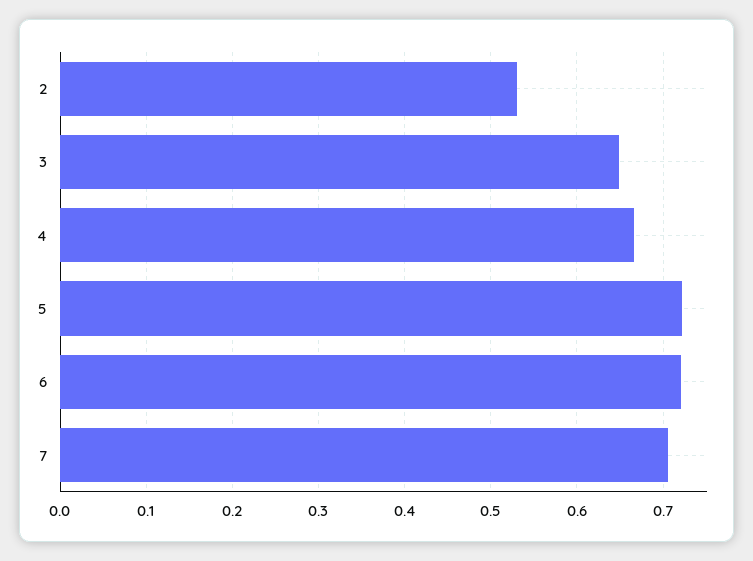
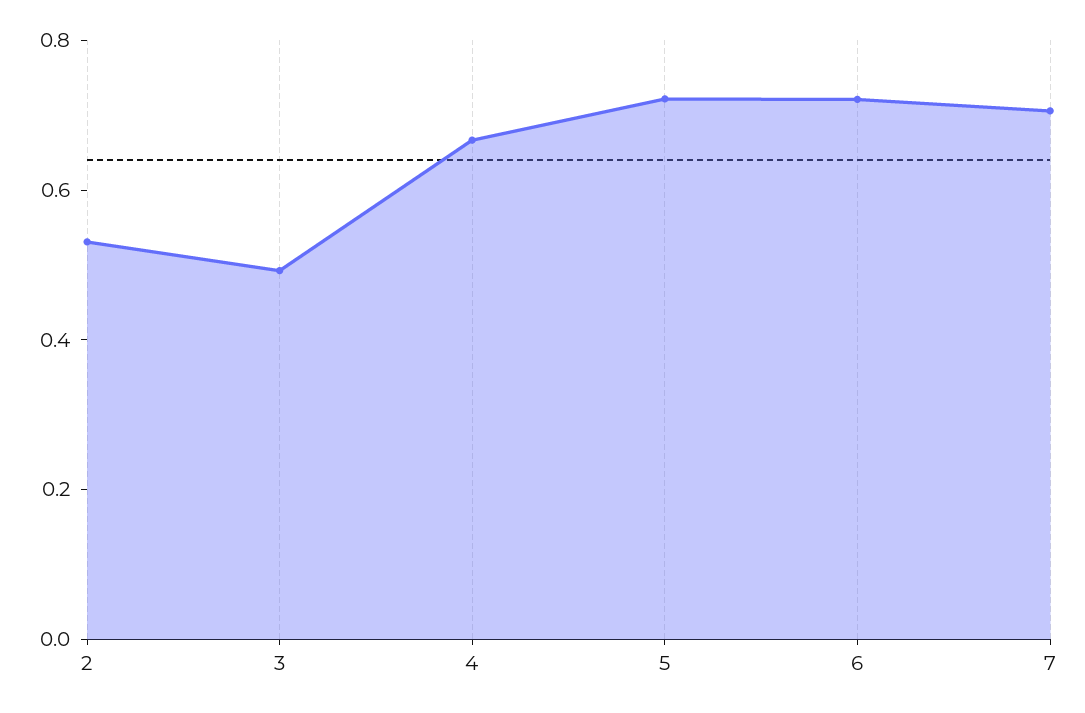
  {
    "2": 0.53,
-   "3": 0.65,
+   "3": 0.5,
    "4": 0.67,
    "5": 0.72,
    "6": 0.72,
    "7": 0.71
  }

